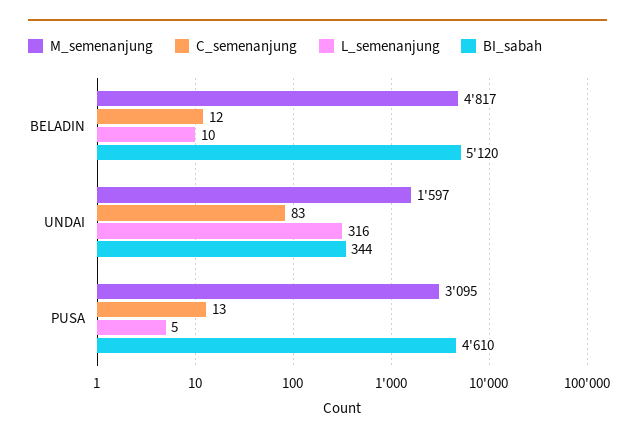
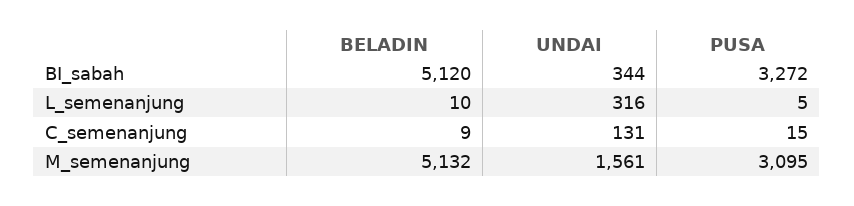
  {
    "M_semenanjung": {
-     "BELADIN": 4817,
+     "BELADIN": 5132,
-     "UNDAI": 1597,
+     "UNDAI": 1561,
      "PUSA": 3095
    },
    "C_semenanjung": {
-     "BELADIN": 12,
+     "BELADIN": 9,
-     "UNDAI": 83,
+     "UNDAI": 131,
-     "PUSA": 13
+     "PUSA": 15
    },
    "L_semenanjung": {
      "BELADIN": 10,
      "UNDAI": 316,
      "PUSA": 5
    },
    "BI_sabah": {
      "BELADIN": 5120,
      "UNDAI": 344,
-     "PUSA": 4610
+     "PUSA": 3272
    }
  }

